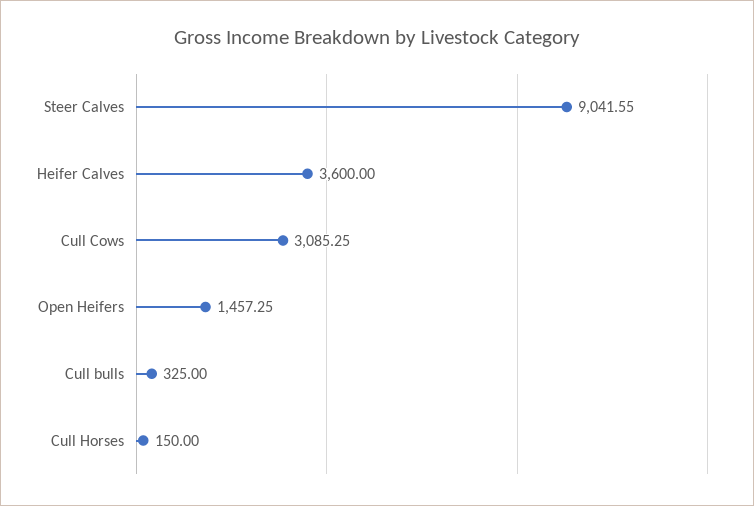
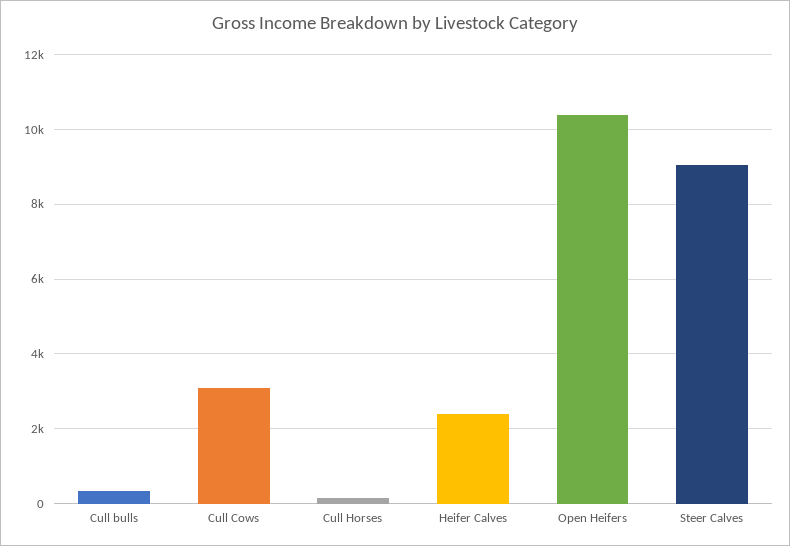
  {
    "Steer Calves": 9041.55,
-   "Heifer Calves": 3600,
+   "Heifer Calves": 2400,
    "Cull Cows": 3085.25,
-   "Open Heifers": 1457.25,
+   "Open Heifers": 10400,
    "Cull bulls": 325,
    "Cull Horses": 150
  }

